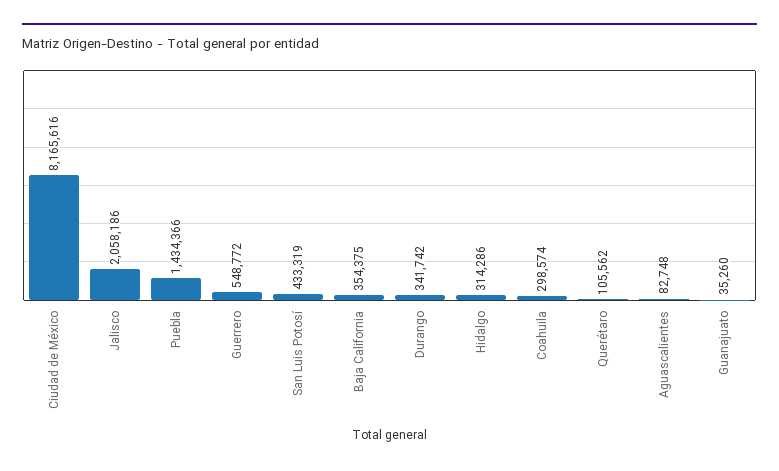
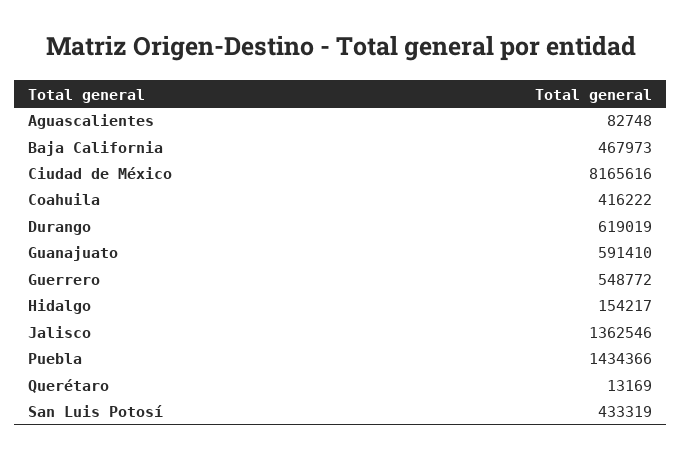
  {
    "Ciudad de México": 8165616,
-   "Jalisco": 2058186,
+   "Jalisco": 1362546,
    "Puebla": 1434366,
    "Guerrero": 548772,
    "San Luis Potosí": 433319,
-   "Baja California": 354375,
+   "Baja California": 467973,
-   "Durango": 341742,
+   "Durango": 619019,
-   "Hidalgo": 314286,
+   "Hidalgo": 154217,
-   "Coahuila": 298574,
+   "Coahuila": 416222,
-   "Querétaro": 105562,
+   "Querétaro": 13169,
    "Aguascalientes": 82748,
-   "Guanajuato": 35260
+   "Guanajuato": 591410
  }

